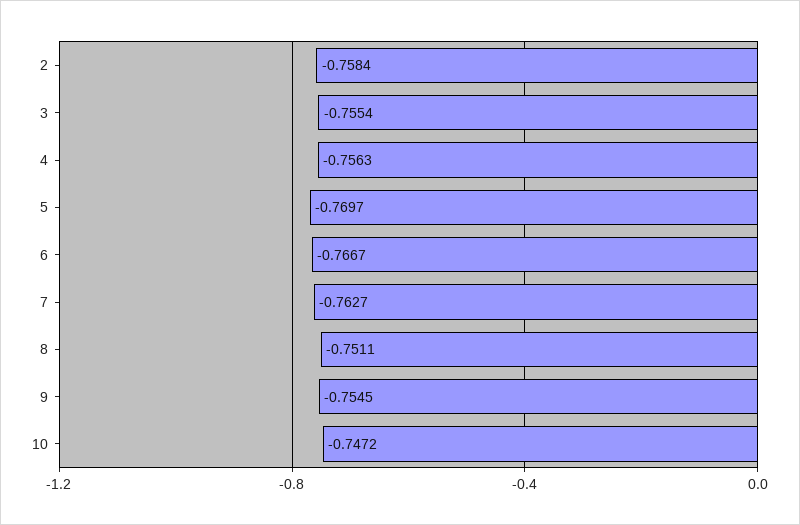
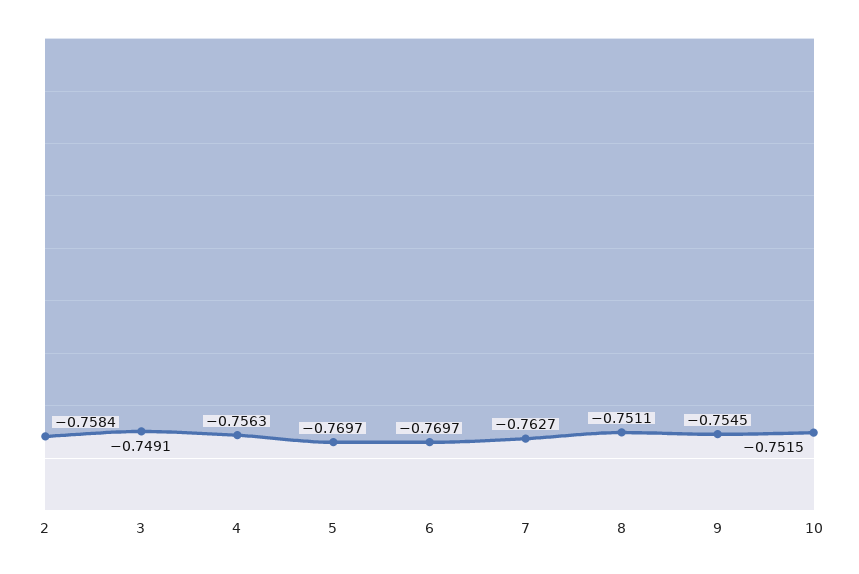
  {
    "2": -0.7584,
-   "3": -0.7554,
+   "3": -0.7491,
    "4": -0.7563,
    "5": -0.7697,
-   "6": -0.7667,
+   "6": -0.7697,
    "7": -0.7627,
    "8": -0.7511,
    "9": -0.7545,
-   "10": -0.7472
+   "10": -0.7515
  }

